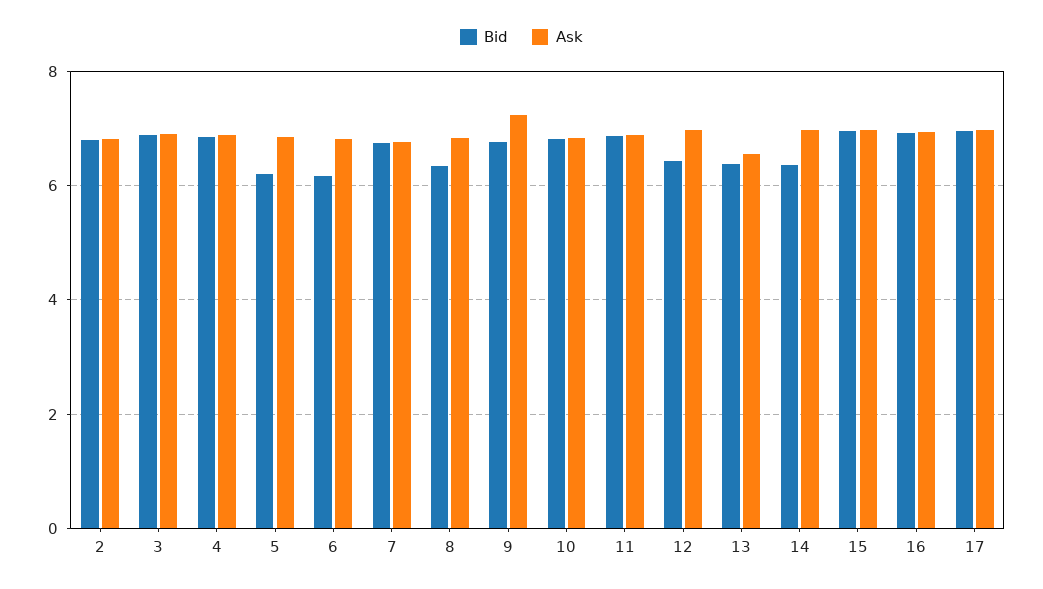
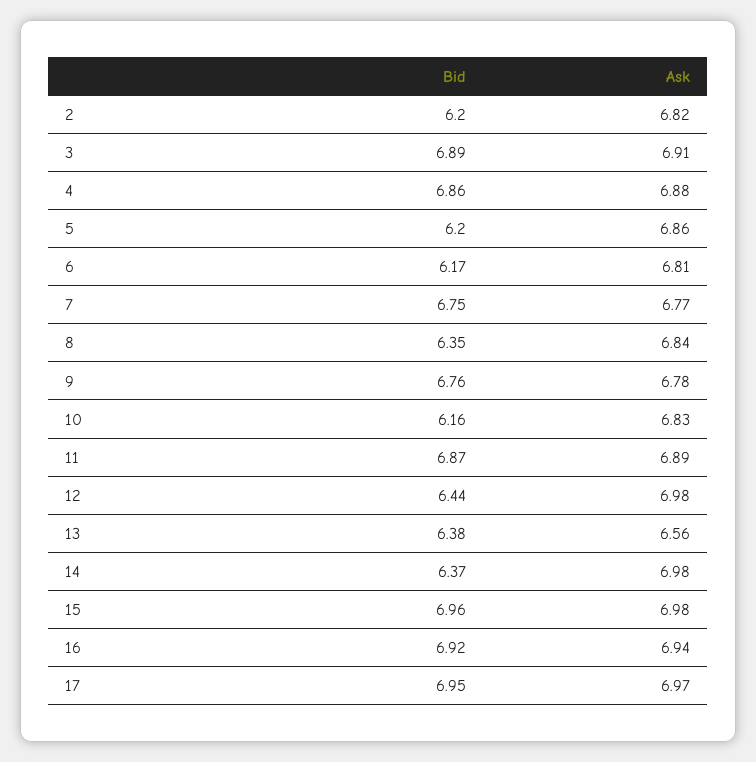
  {
    "Bid": {
-     "2": 6.8,
+     "2": 6.2,
      "3": 6.89,
      "4": 6.86,
      "5": 6.2,
      "6": 6.17,
      "7": 6.75,
      "8": 6.35,
      "9": 6.76,
-     "10": 6.8,
+     "10": 6.16,
      "11": 6.87,
      "12": 6.44,
      "13": 6.38,
      "14": 6.37,
      "15": 6.96,
      "16": 6.92,
      "17": 6.95
    },
    "Ask": {
      "2": 6.82,
      "3": 6.91,
      "4": 6.88,
      "5": 6.86,
      "6": 6.81,
      "7": 6.77,
      "8": 6.84,
-     "9": 7.2,
+     "9": 6.78,
      "10": 6.83,
      "11": 6.89,
      "12": 6.98,
      "13": 6.56,
      "14": 6.98,
      "15": 6.98,
      "16": 6.94,
      "17": 6.97
    }
  }

